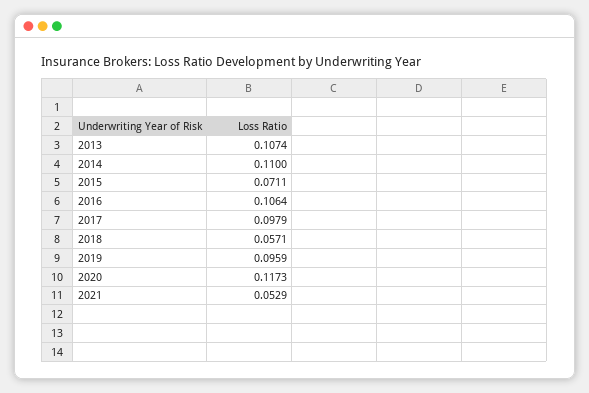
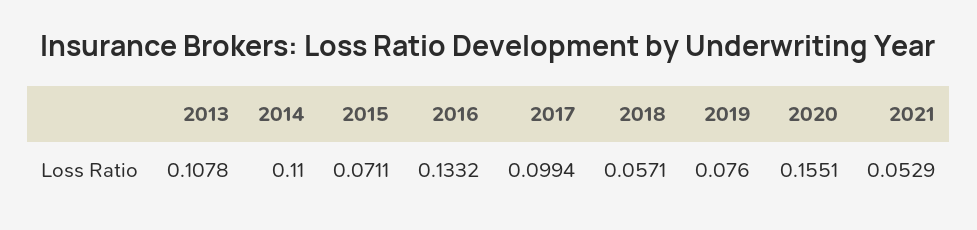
  {
-   "2013": 0.1074,
+   "2013": 0.1078,
    "2014": 0.11,
    "2015": 0.0711,
-   "2016": 0.1064,
+   "2016": 0.1332,
-   "2017": 0.0979,
+   "2017": 0.0994,
    "2018": 0.0571,
-   "2019": 0.0959,
+   "2019": 0.076,
-   "2020": 0.1173,
+   "2020": 0.1551,
    "2021": 0.0529
  }

